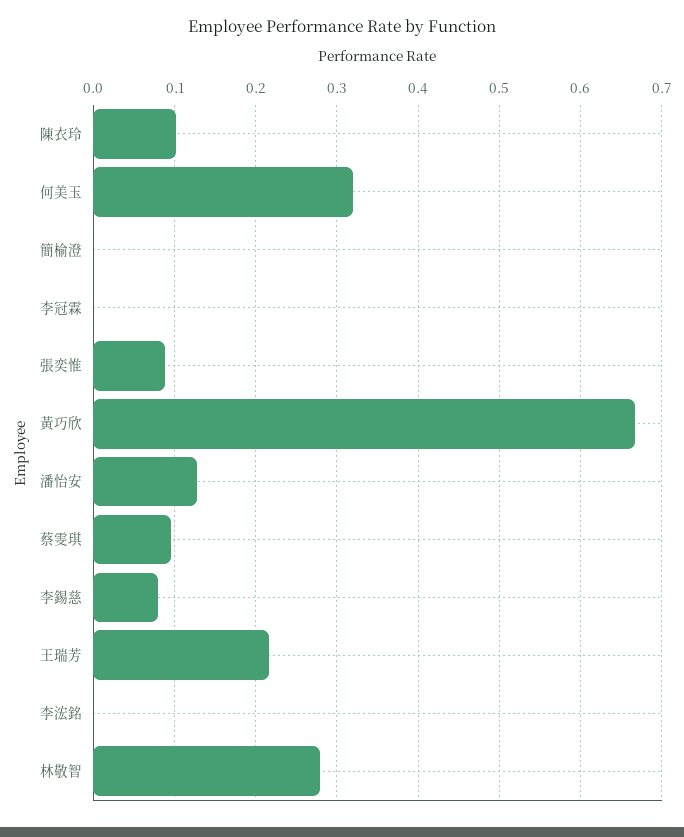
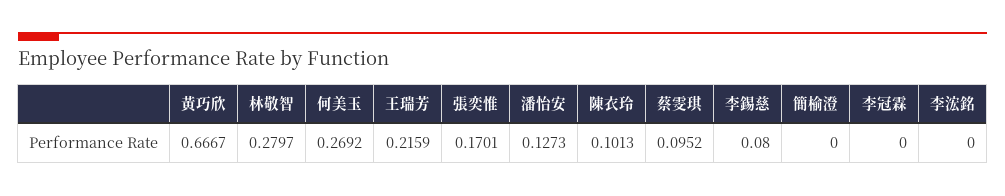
  {
    "陳衣玲": 0.1013,
-   "何美玉": 0.32,
+   "何美玉": 0.2692,
    "簡榆澄": 0,
    "李冠霖": 0,
-   "張奕惟": 0.09,
+   "張奕惟": 0.1701,
    "黃巧欣": 0.6667,
    "潘怡安": 0.1273,
    "蔡雯琪": 0.0952,
    "李錫慈": 0.08,
    "王瑞芳": 0.2159,
    "李浤銘": 0,
    "林敬智": 0.2797
  }

